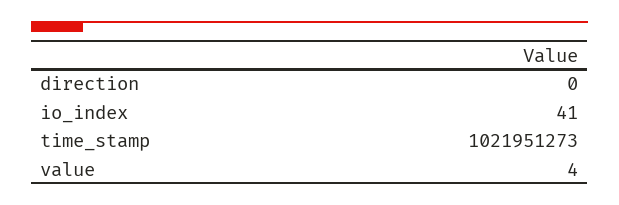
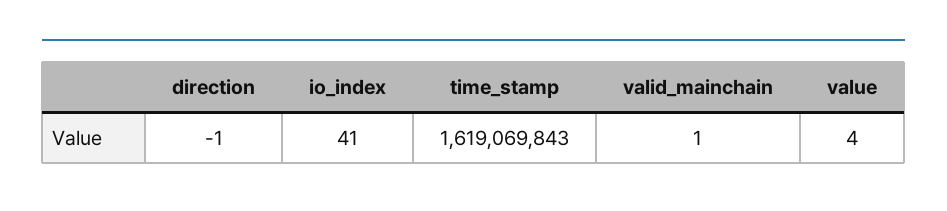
  {
-   "direction": 0,
+   "direction": -1,
    "io_index": 41,
-   "time_stamp": 1021951273,
+   "time_stamp": 1619069843,
-   "value": 4
+   "value": 4,
+   "valid_mainchain": 1
  }

